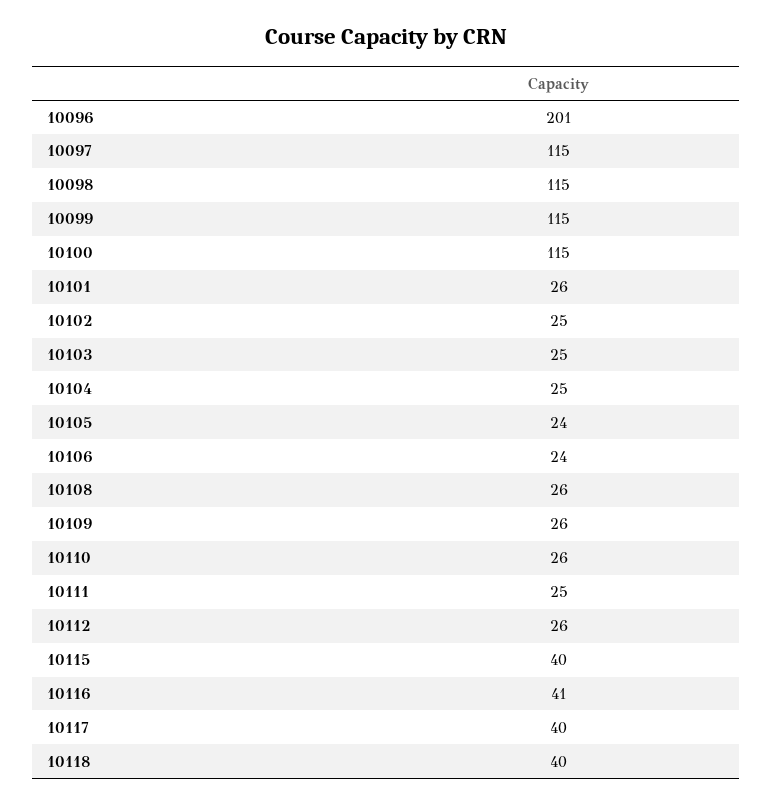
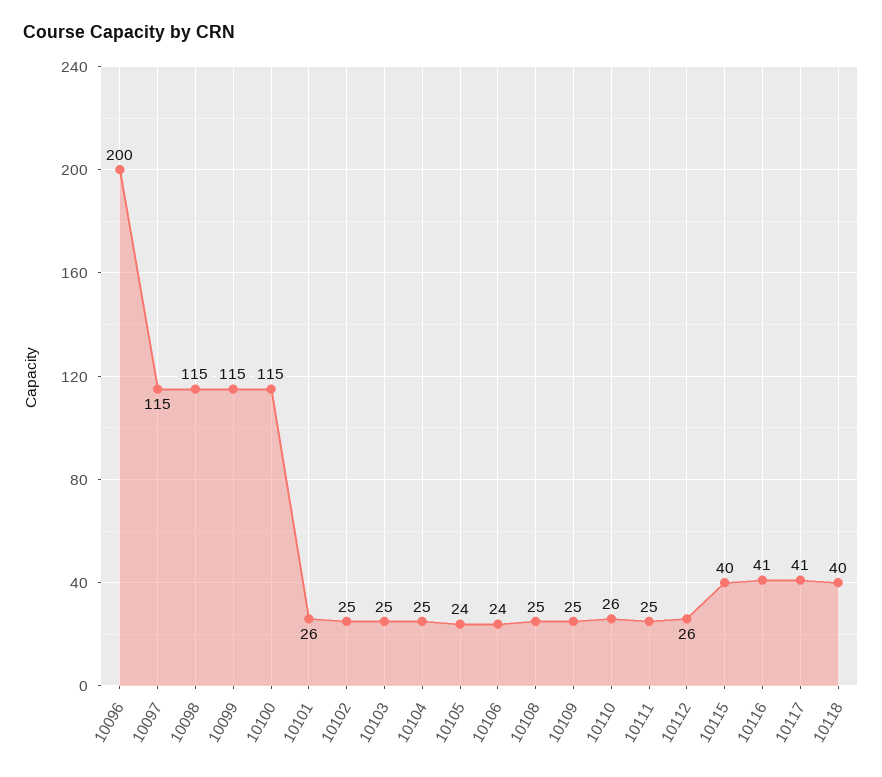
  {
-   "10096": 201,
+   "10096": 200,
    "10097": 115,
    "10098": 115,
    "10099": 115,
    "10100": 115,
    "10101": 26,
    "10102": 25,
    "10103": 25,
    "10104": 25,
    "10105": 24,
    "10106": 24,
-   "10108": 26,
+   "10108": 25,
-   "10109": 26,
+   "10109": 25,
    "10110": 26,
    "10111": 25,
    "10112": 26,
    "10115": 40,
    "10116": 41,
-   "10117": 40,
+   "10117": 41,
    "10118": 40
  }

